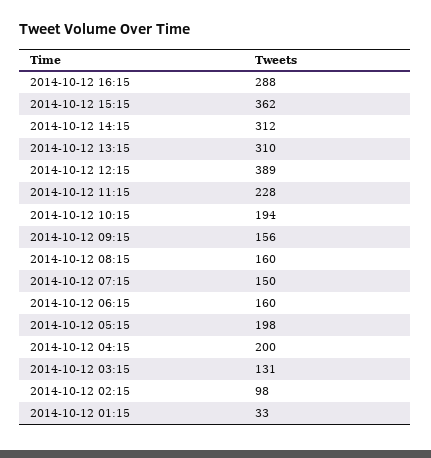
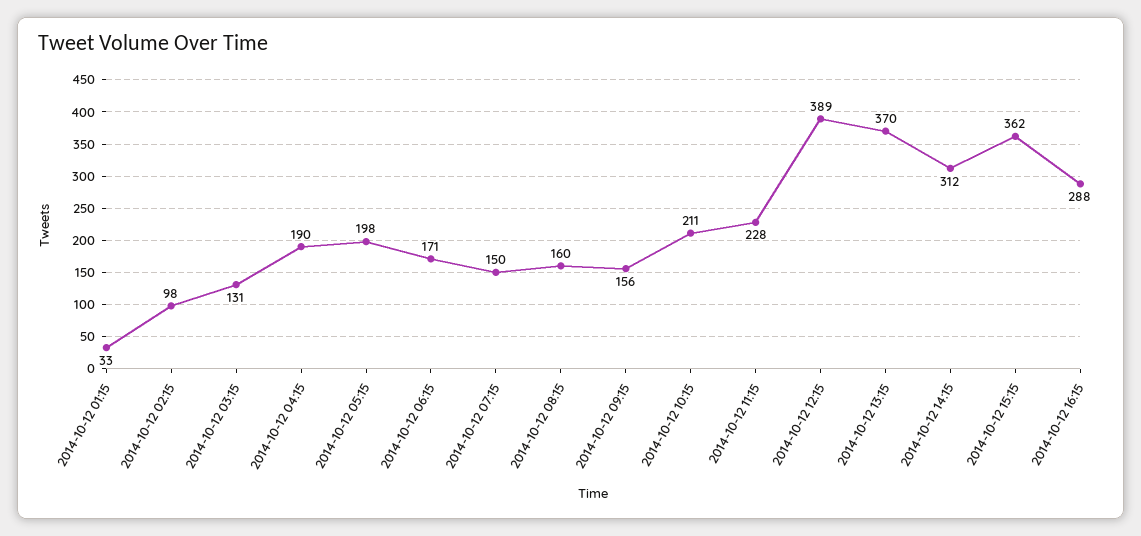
  {
    "2014-10-12 16:15": 288,
    "2014-10-12 15:15": 362,
    "2014-10-12 14:15": 312,
-   "2014-10-12 13:15": 310,
+   "2014-10-12 13:15": 370,
    "2014-10-12 12:15": 389,
    "2014-10-12 11:15": 228,
-   "2014-10-12 10:15": 194,
+   "2014-10-12 10:15": 211,
    "2014-10-12 09:15": 156,
    "2014-10-12 08:15": 160,
    "2014-10-12 07:15": 150,
-   "2014-10-12 06:15": 160,
+   "2014-10-12 06:15": 171,
    "2014-10-12 05:15": 198,
-   "2014-10-12 04:15": 200,
+   "2014-10-12 04:15": 190,
    "2014-10-12 03:15": 131,
    "2014-10-12 02:15": 98,
    "2014-10-12 01:15": 33
  }

